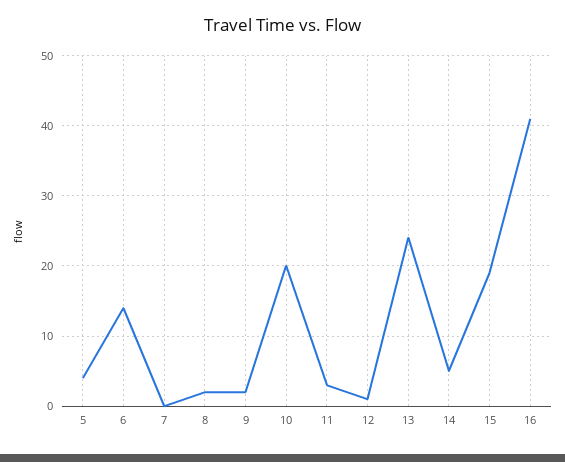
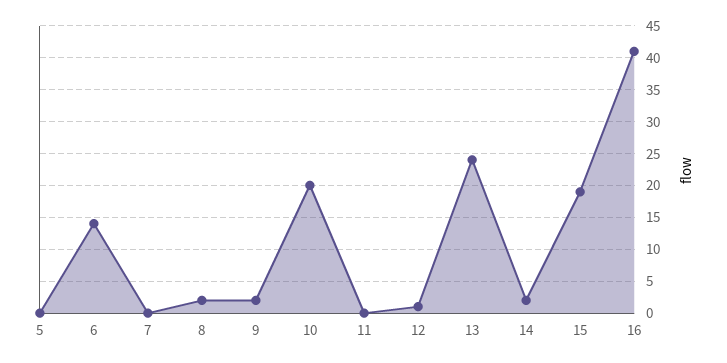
  {
-   "5": 4,
+   "5": 0,
    "6": 14,
    "7": 0,
    "8": 2,
    "9": 2,
    "10": 20,
-   "11": 3,
+   "11": 0,
    "12": 1,
    "13": 24,
-   "14": 5,
+   "14": 2,
    "15": 19,
    "16": 41
  }

